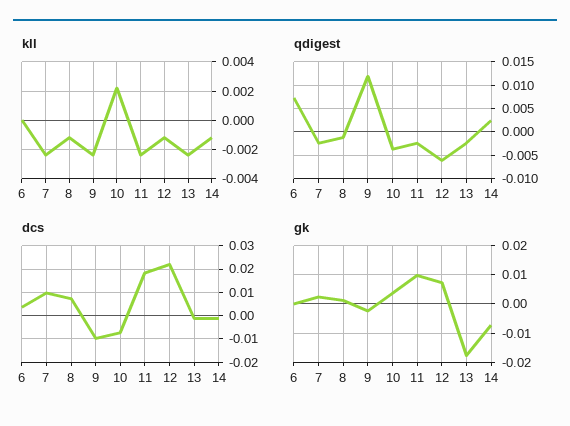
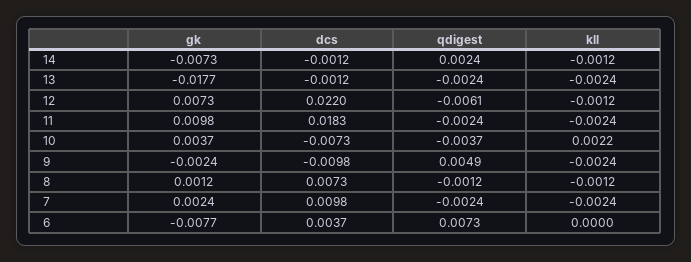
  {
    "kll": {
      "6": 0,
      "7": -0.0024,
      "8": -0.0012,
      "9": -0.0024,
      "10": 0.0022,
      "11": -0.0024,
      "12": -0.0012,
      "13": -0.0024,
      "14": -0.0012
    },
    "qdigest": {
      "6": 0.0073,
      "7": -0.0024,
      "8": -0.0012,
-     "9": 0.0125,
+     "9": 0.0049,
      "10": -0.0037,
      "11": -0.0024,
      "12": -0.0061,
      "13": -0.0024,
      "14": 0.0024
    },
    "dcs": {
      "6": 0.0037,
      "7": 0.0098,
      "8": 0.0073,
      "9": -0.0098,
      "10": -0.0073,
      "11": 0.0183,
      "12": 0.022,
      "13": -0.0012,
      "14": -0.0012
    },
    "gk": {
-     "6": 0,
+     "6": -0.0077,
      "7": 0.0024,
      "8": 0.0012,
      "9": -0.0024,
      "10": 0.0037,
      "11": 0.0098,
      "12": 0.0073,
      "13": -0.0177,
      "14": -0.0073
    }
  }

